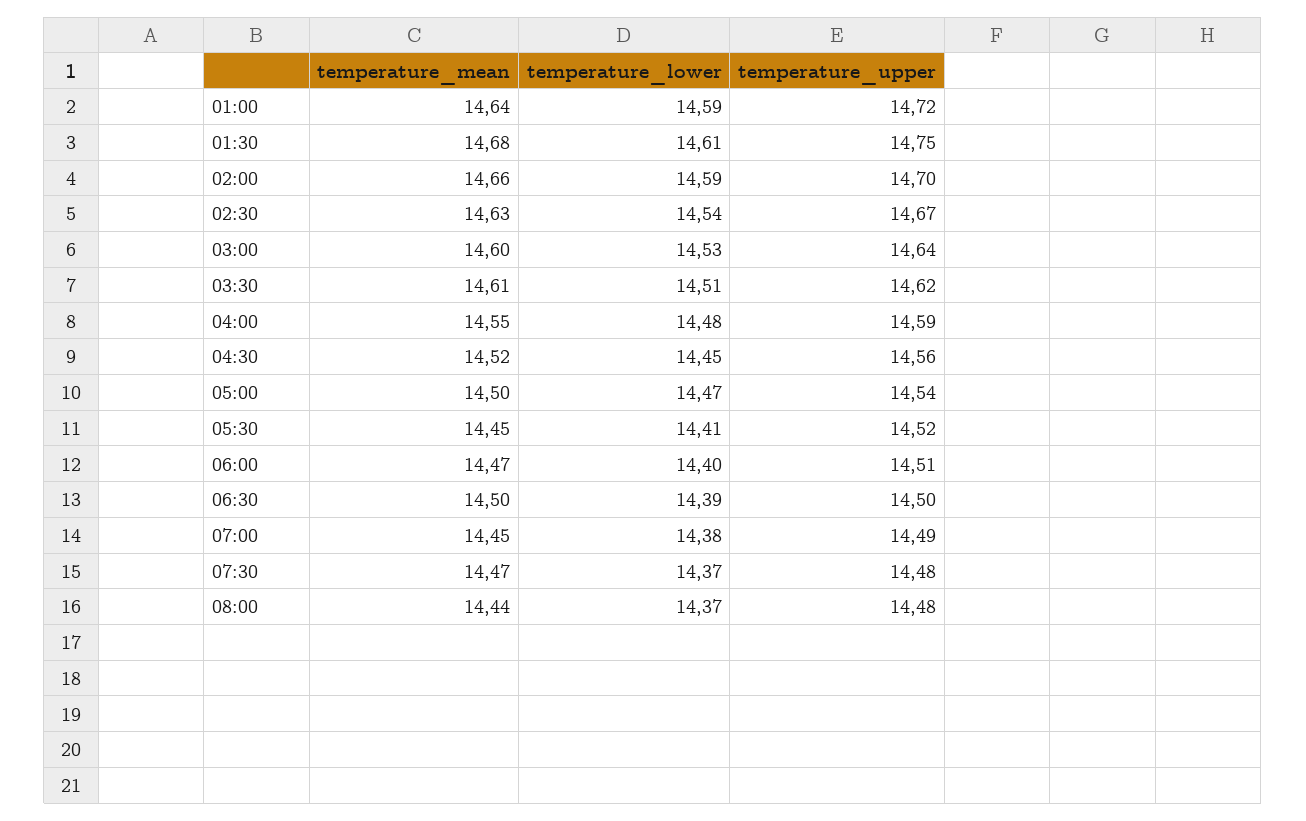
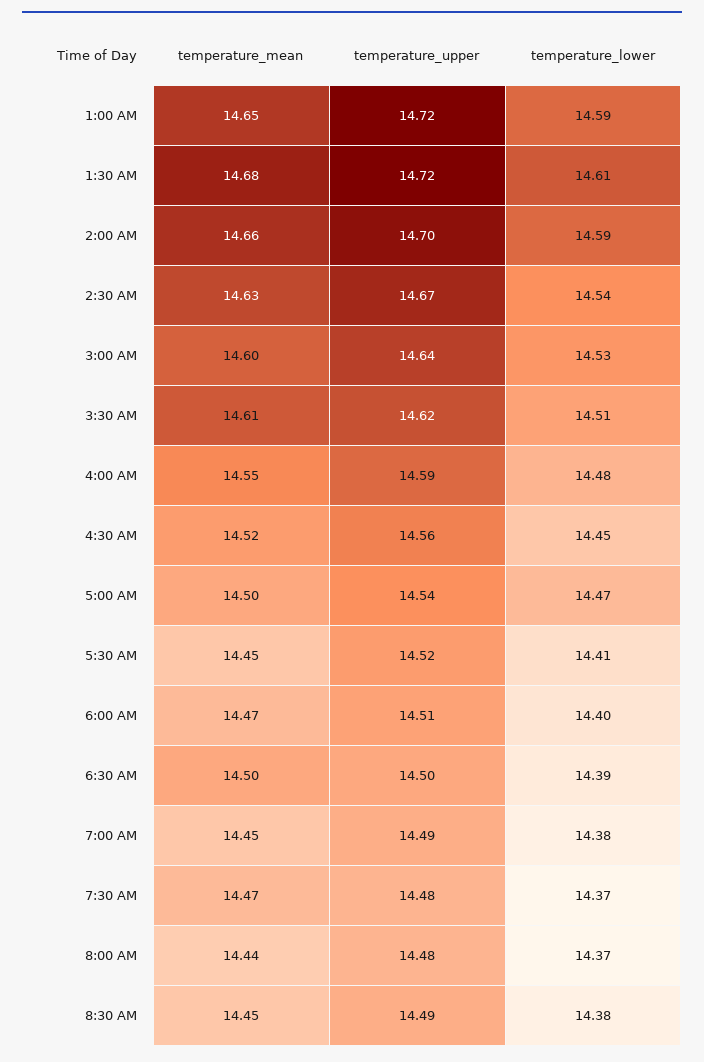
  {
    "temperature_mean": {
-     "01:00": 14.64,
+     "01:00": 14.65,
      "01:30": 14.68,
      "02:00": 14.66,
      "02:30": 14.63,
      "03:00": 14.6,
      "03:30": 14.61,
      "04:00": 14.55,
      "04:30": 14.52,
      "05:00": 14.5,
      "05:30": 14.45,
      "06:00": 14.47,
      "06:30": 14.5,
      "07:00": 14.45,
      "07:30": 14.47,
-     "08:00": 14.44
+     "08:00": 14.44,
+     "8:30 AM": 14.45
    },
    "temperature_lower": {
      "01:00": 14.59,
      "01:30": 14.61,
      "02:00": 14.59,
      "02:30": 14.54,
      "03:00": 14.53,
      "03:30": 14.51,
      "04:00": 14.48,
      "04:30": 14.45,
      "05:00": 14.47,
      "05:30": 14.41,
      "06:00": 14.4,
      "06:30": 14.39,
      "07:00": 14.38,
      "07:30": 14.37,
-     "08:00": 14.37
+     "08:00": 14.37,
+     "8:30 AM": 14.38
    },
    "temperature_upper": {
      "01:00": 14.72,
-     "01:30": 14.75,
+     "01:30": 14.72,
      "02:00": 14.7,
      "02:30": 14.67,
      "03:00": 14.64,
      "03:30": 14.62,
      "04:00": 14.59,
      "04:30": 14.56,
      "05:00": 14.54,
      "05:30": 14.52,
      "06:00": 14.51,
      "06:30": 14.5,
      "07:00": 14.49,
      "07:30": 14.48,
-     "08:00": 14.48
+     "08:00": 14.48,
+     "8:30 AM": 14.49
    }
  }

